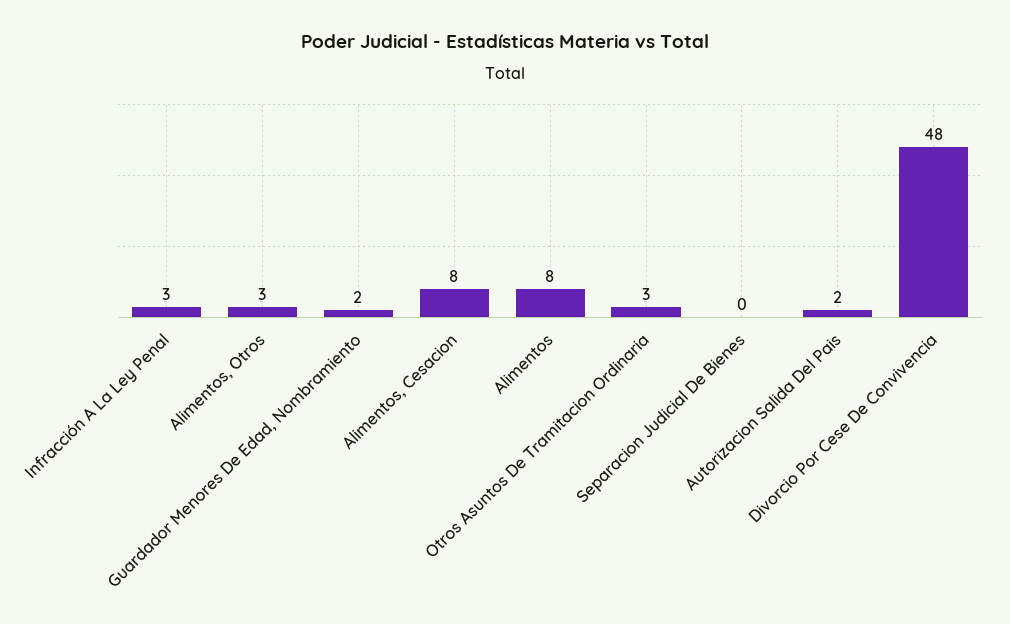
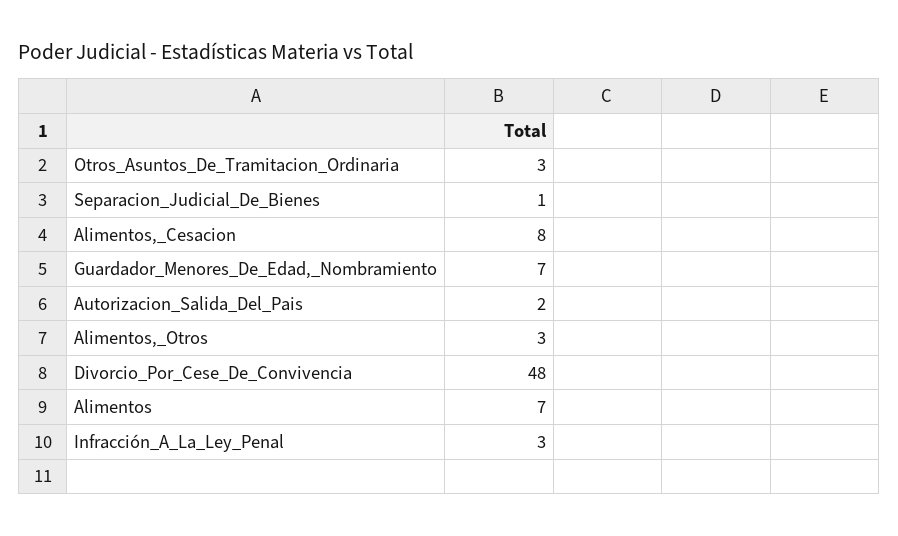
  {
    "Infracción A La Ley Penal": 3,
    "Alimentos, Otros": 3,
-   "Guardador Menores De Edad, Nombramiento": 2,
+   "Guardador Menores De Edad, Nombramiento": 7,
    "Alimentos, Cesacion": 8,
-   "Alimentos": 8,
+   "Alimentos": 7,
    "Otros Asuntos De Tramitacion Ordinaria": 3,
-   "Separacion Judicial De Bienes": 0,
+   "Separacion Judicial De Bienes": 1,
    "Autorizacion Salida Del Pais": 2,
    "Divorcio Por Cese De Convivencia": 48
  }

